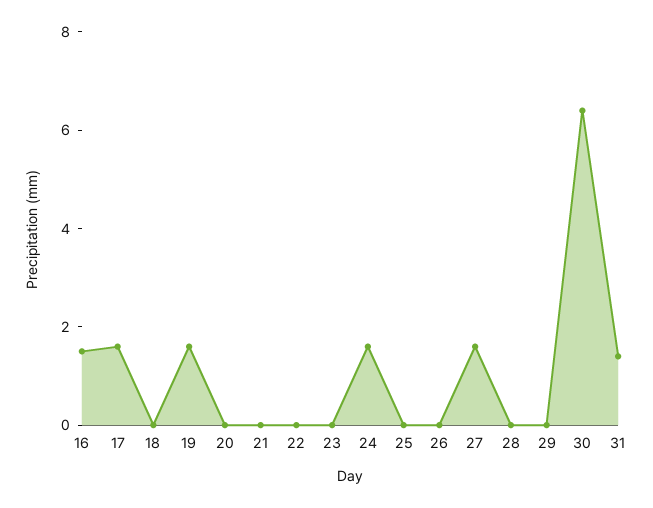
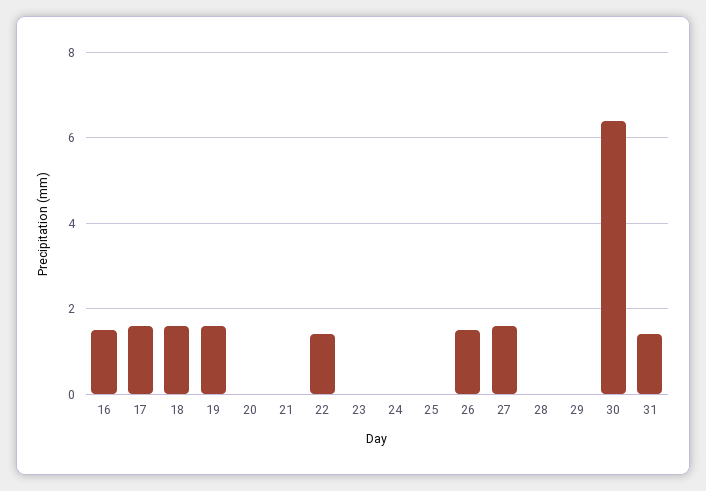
  {
    "16": 1.5,
    "17": 1.5,
-   "18": 0,
+   "18": 1.5,
    "19": 1.5,
    "20": 0,
    "21": 0,
-   "22": 0,
+   "22": 1.5,
    "23": 0,
-   "24": 1.5,
+   "24": 0,
    "25": 0,
-   "26": 0,
+   "26": 1.5,
    "27": 1.5,
    "28": 0,
    "29": 0,
    "30": 6.5,
    "31": 1.5
  }

